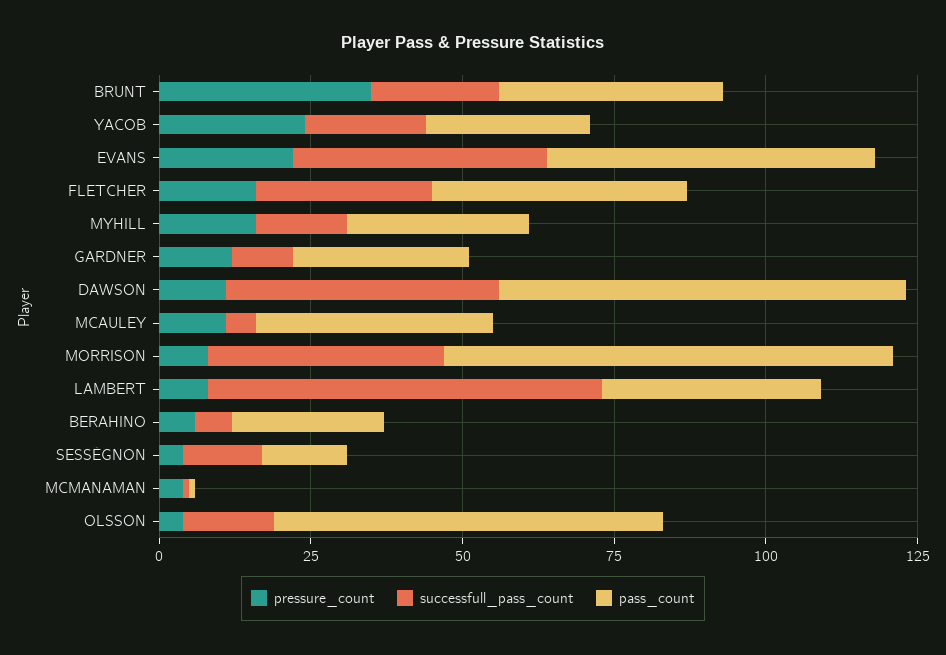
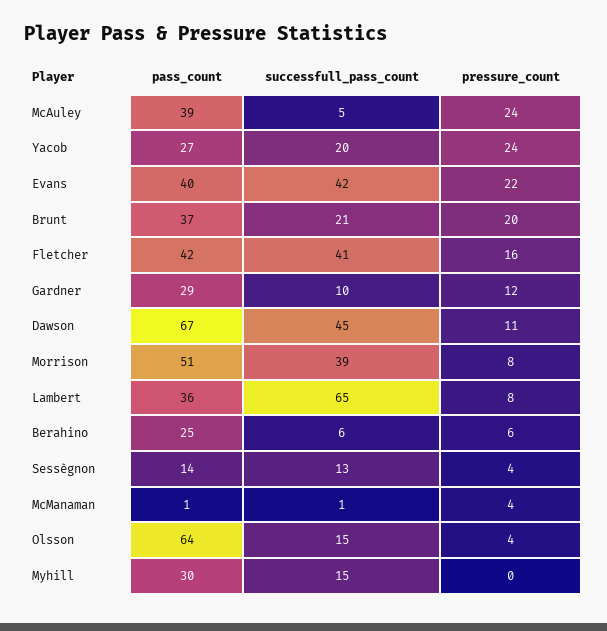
  {
    "pressure_count": {
-     "BRUNT": 35,
+     "BRUNT": 20,
      "YACOB": 24,
      "EVANS": 22,
      "FLETCHER": 16,
-     "MYHILL": 15,
+     "MYHILL": 0,
      "GARDNER": 12,
      "DAWSON": 11,
-     "MCAULEY": 10,
+     "MCAULEY": 24,
      "MORRISON": 8,
      "LAMBERT": 8,
      "BERAHINO": 6,
      "SESSÈGNON": 4,
      "MCMANAMAN": 4,
      "OLSSON": 4
    },
    "successfull_pass_count": {
      "BRUNT": 21,
      "YACOB": 20,
      "EVANS": 42,
-     "FLETCHER": 30,
+     "FLETCHER": 41,
      "MYHILL": 15,
      "GARDNER": 10,
      "DAWSON": 45,
      "MCAULEY": 5,
      "MORRISON": 39,
      "LAMBERT": 65,
      "BERAHINO": 6,
      "SESSÈGNON": 13,
      "MCMANAMAN": 1,
      "OLSSON": 15
    },
    "pass_count": {
      "BRUNT": 37,
      "YACOB": 27,
-     "EVANS": 55,
+     "EVANS": 40,
      "FLETCHER": 42,
      "MYHILL": 30,
      "GARDNER": 29,
      "DAWSON": 67,
      "MCAULEY": 39,
-     "MORRISON": 75,
+     "MORRISON": 51,
      "LAMBERT": 36,
      "BERAHINO": 25,
      "SESSÈGNON": 14,
      "MCMANAMAN": 1,
      "OLSSON": 64
    }
  }

